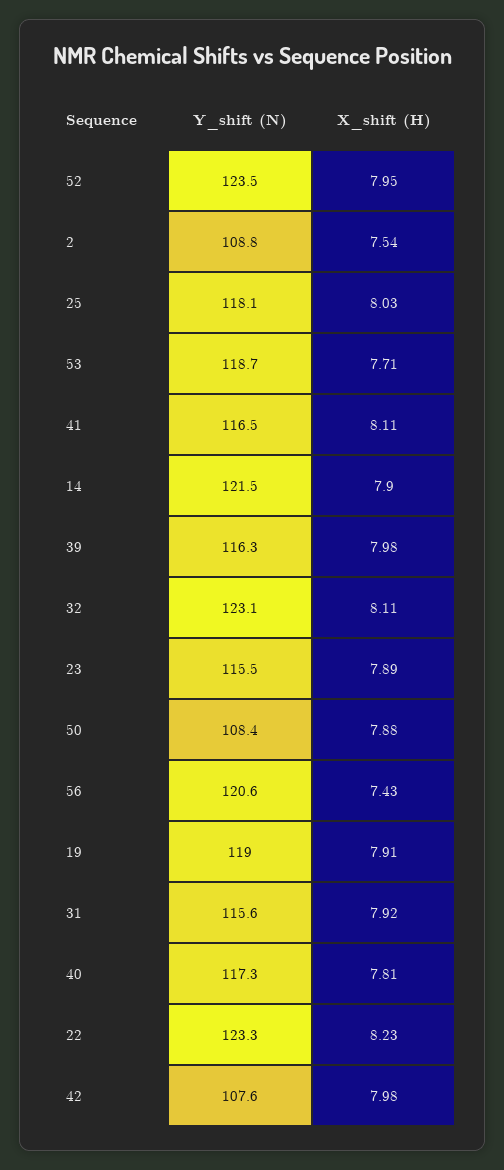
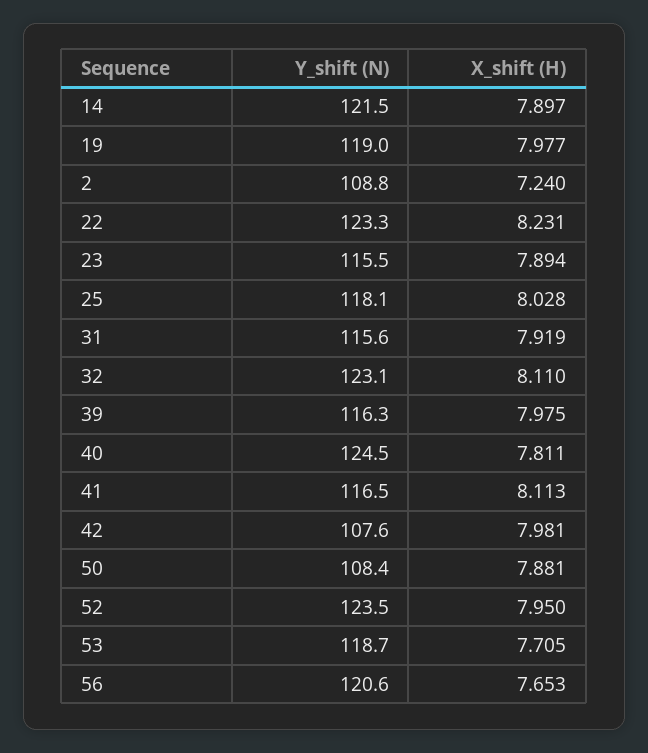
  {
    "Y_shift (N)": {
      "52": 123.5,
      "2": 108.8,
      "25": 118.1,
      "53": 118.7,
      "41": 116.5,
      "14": 121.5,
      "39": 116.3,
      "32": 123.1,
      "23": 115.5,
      "50": 108.4,
      "56": 120.6,
      "19": 119,
      "31": 115.6,
-     "40": 117.3,
+     "40": 124.5,
      "22": 123.3,
      "42": 107.6
    },
    "X_shift (H)": {
      "52": 7.95,
-     "2": 7.54,
+     "2": 7.24,
      "25": 8.028,
      "53": 7.705,
      "41": 8.113,
      "14": 7.897,
      "39": 7.975,
      "32": 8.11,
      "23": 7.894,
      "50": 7.881,
-     "56": 7.43,
+     "56": 7.653,
-     "19": 7.91,
+     "19": 7.977,
      "31": 7.919,
      "40": 7.811,
      "22": 8.231,
      "42": 7.981
    }
  }

